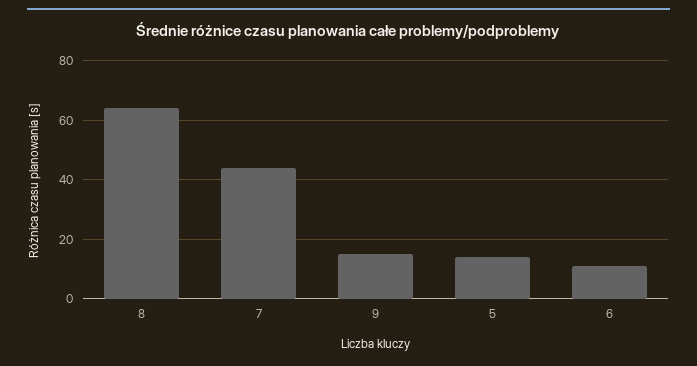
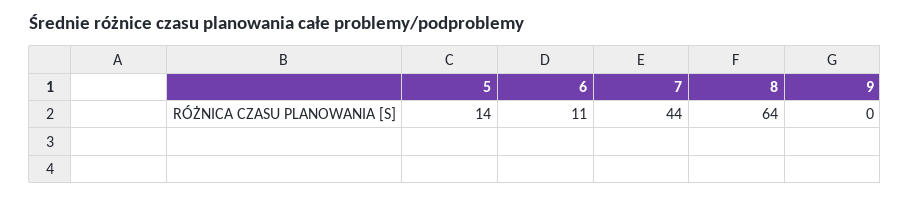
  {
    "8": 64,
    "7": 44,
-   "9": 15,
+   "9": 0,
    "5": 14,
    "6": 11
  }

